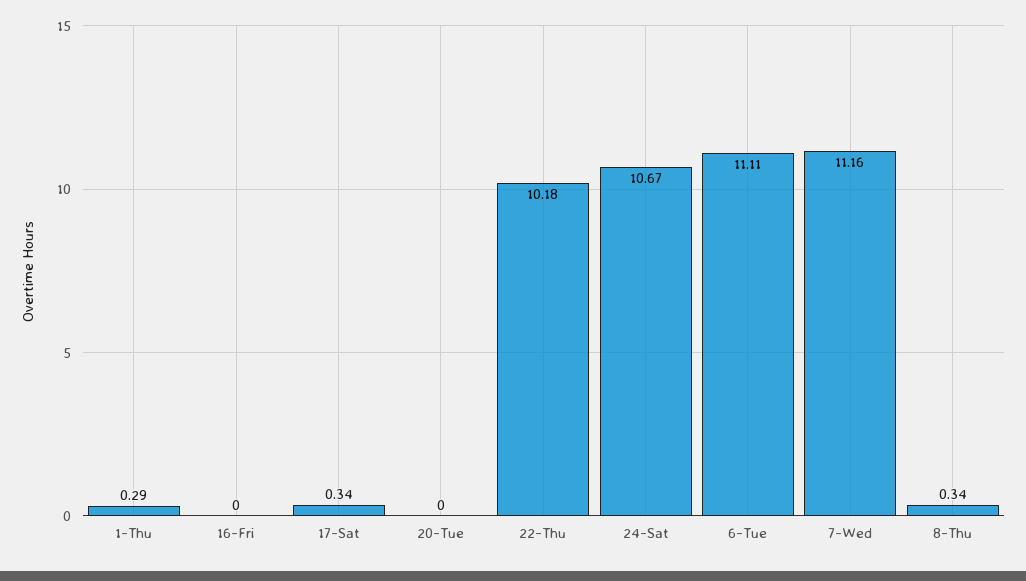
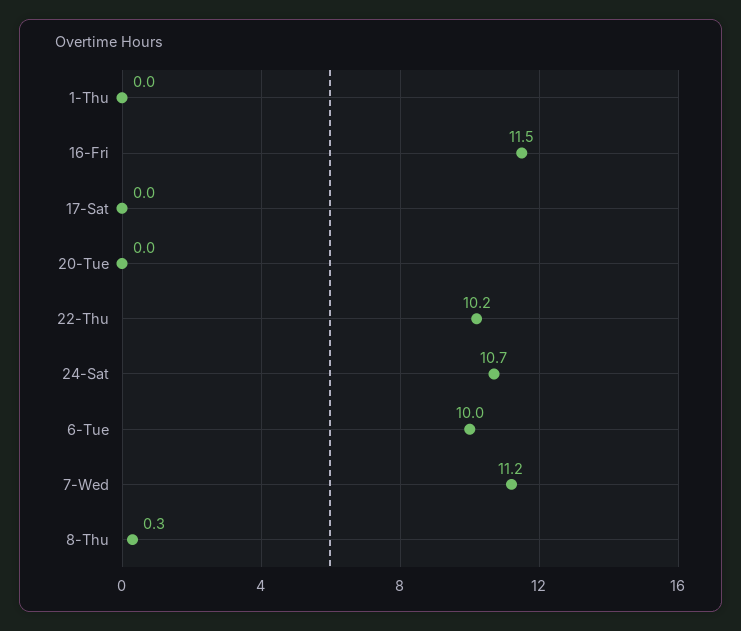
  {
-   "1-Thu": 0.29,
+   "1-Thu": 0,
-   "16-Fri": 0,
+   "16-Fri": 11.5,
-   "17-Sat": 0.34,
+   "17-Sat": 0,
    "20-Tue": 0,
    "22-Thu": 10.18,
    "24-Sat": 10.67,
-   "6-Tue": 11.11,
+   "6-Tue": 10,
    "7-Wed": 11.16,
    "8-Thu": 0.34
  }

